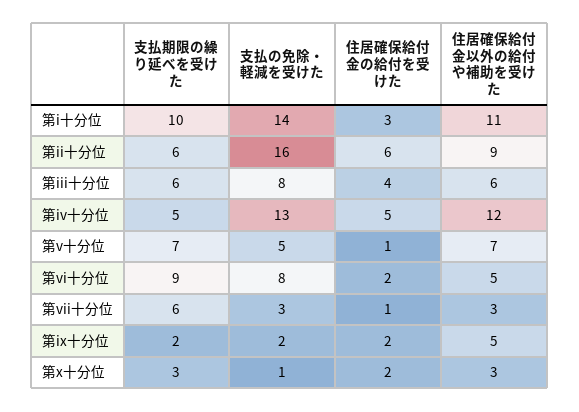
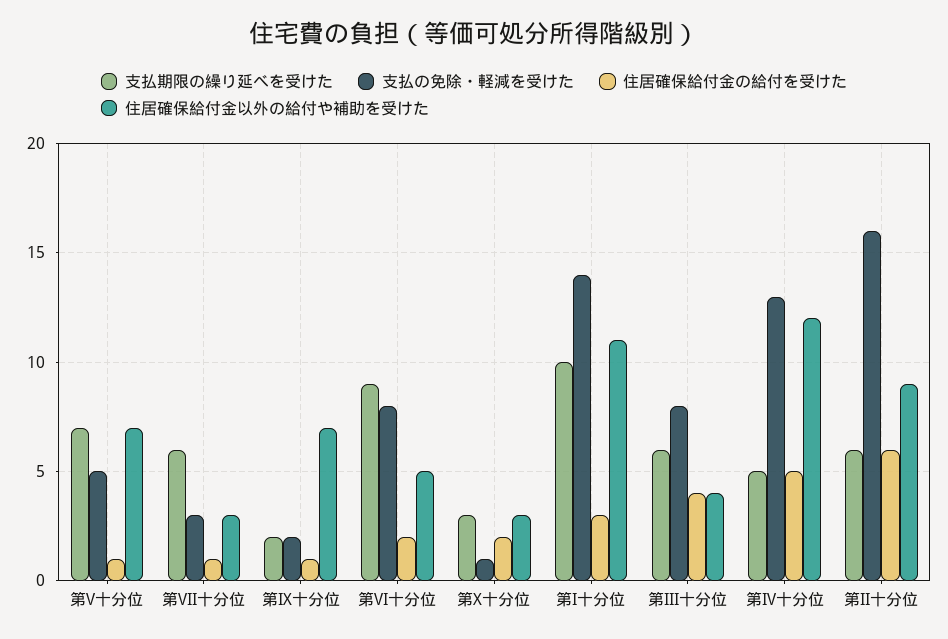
  {
    "支払期限の繰り延べを受けた": {
      "第i十分位": 10,
      "第ii十分位": 6,
      "第iii十分位": 6,
      "第iv十分位": 5,
      "第v十分位": 7,
      "第vi十分位": 9,
      "第vii十分位": 6,
      "第ix十分位": 2,
      "第x十分位": 3
    },
    "支払の免除・軽減を受けた": {
      "第i十分位": 14,
      "第ii十分位": 16,
      "第iii十分位": 8,
      "第iv十分位": 13,
      "第v十分位": 5,
      "第vi十分位": 8,
      "第vii十分位": 3,
      "第ix十分位": 2,
      "第x十分位": 1
    },
    "住居確保給付金の給付を受けた": {
      "第i十分位": 3,
      "第ii十分位": 6,
      "第iii十分位": 4,
      "第iv十分位": 5,
      "第v十分位": 1,
      "第vi十分位": 2,
      "第vii十分位": 1,
-     "第ix十分位": 2,
+     "第ix十分位": 1,
      "第x十分位": 2
    },
    "住居確保給付金以外の給付や補助を受けた": {
      "第i十分位": 11,
      "第ii十分位": 9,
-     "第iii十分位": 6,
+     "第iii十分位": 4,
      "第iv十分位": 12,
      "第v十分位": 7,
      "第vi十分位": 5,
      "第vii十分位": 3,
-     "第ix十分位": 5,
+     "第ix十分位": 7,
      "第x十分位": 3
    }
  }

